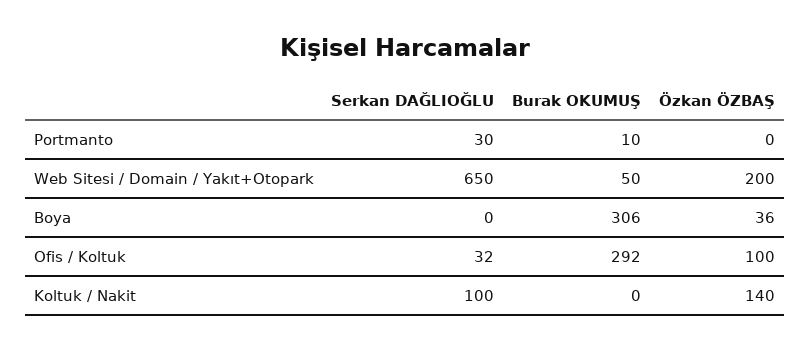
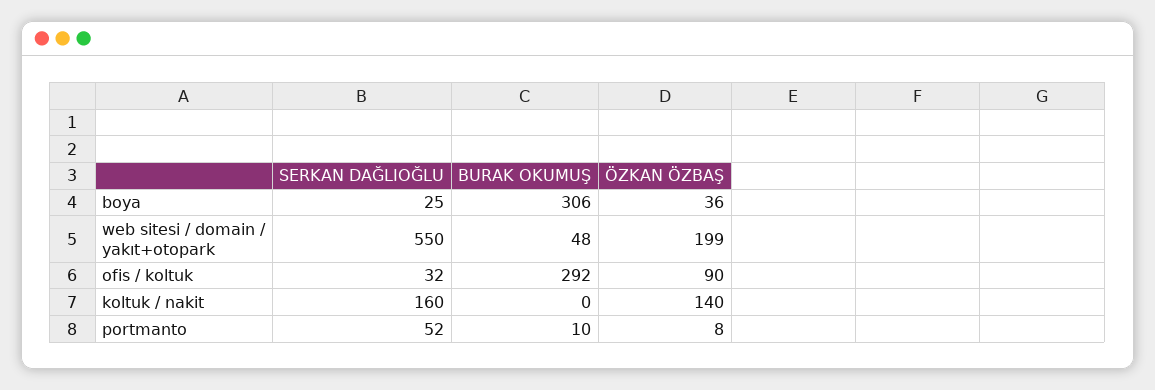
  {
    "Serkan DAĞLIOĞLU": {
-     "Portmanto": 30,
+     "Portmanto": 52,
-     "Web Sitesi / Domain / Yakıt+Otopark": 650,
+     "Web Sitesi / Domain / Yakıt+Otopark": 550,
-     "Boya": 0,
+     "Boya": 25,
      "Ofis / Koltuk": 32,
-     "Koltuk / Nakit": 100
+     "Koltuk / Nakit": 160
    },
    "Burak OKUMUŞ": {
      "Portmanto": 10,
-     "Web Sitesi / Domain / Yakıt+Otopark": 50,
+     "Web Sitesi / Domain / Yakıt+Otopark": 48,
      "Boya": 306,
      "Ofis / Koltuk": 292,
      "Koltuk / Nakit": 0
    },
    "Özkan ÖZBAŞ": {
-     "Portmanto": 0,
+     "Portmanto": 8,
-     "Web Sitesi / Domain / Yakıt+Otopark": 200,
+     "Web Sitesi / Domain / Yakıt+Otopark": 199,
      "Boya": 36,
-     "Ofis / Koltuk": 100,
+     "Ofis / Koltuk": 90,
      "Koltuk / Nakit": 140
    }
  }

